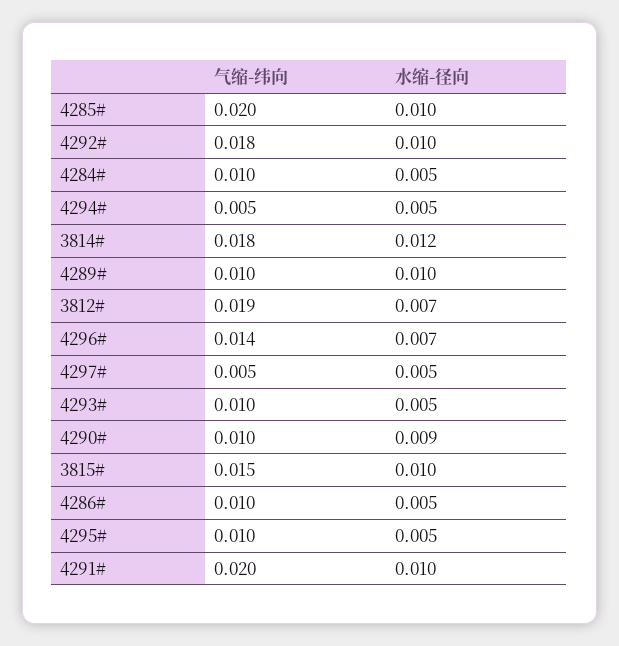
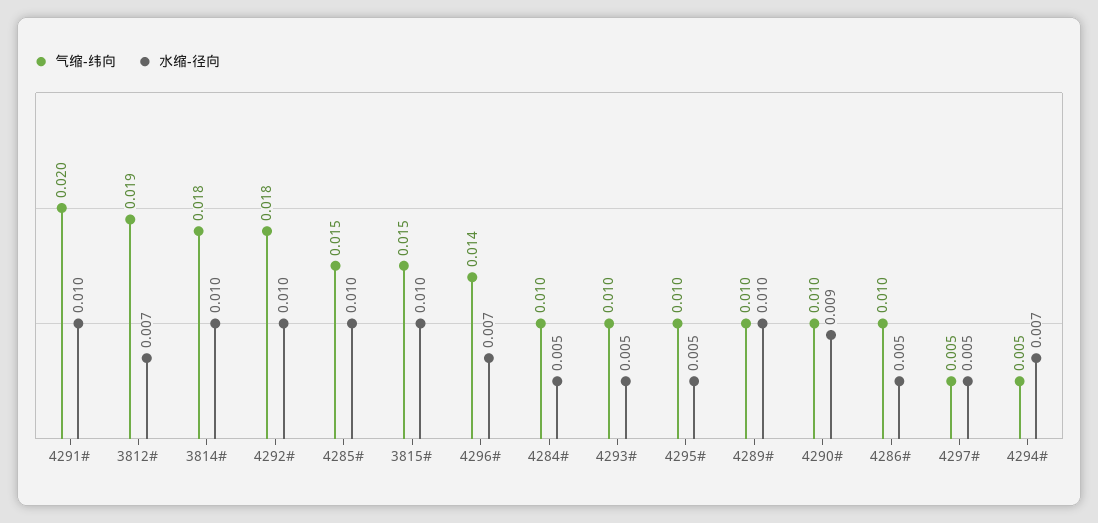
  {
    "气缩-纬向": {
-     "4285#": 0.02,
+     "4285#": 0.015,
      "4292#": 0.018,
      "4284#": 0.01,
      "4294#": 0.005,
      "3814#": 0.018,
      "4289#": 0.01,
      "3812#": 0.019,
      "4296#": 0.014,
      "4297#": 0.005,
      "4293#": 0.01,
      "4290#": 0.01,
      "3815#": 0.015,
      "4286#": 0.01,
      "4295#": 0.01,
      "4291#": 0.02
    },
    "水缩-径向": {
      "4285#": 0.01,
      "4292#": 0.01,
      "4284#": 0.005,
-     "4294#": 0.005,
+     "4294#": 0.007,
-     "3814#": 0.012,
+     "3814#": 0.01,
      "4289#": 0.01,
      "3812#": 0.007,
      "4296#": 0.007,
      "4297#": 0.005,
      "4293#": 0.005,
      "4290#": 0.009,
      "3815#": 0.01,
      "4286#": 0.005,
      "4295#": 0.005,
      "4291#": 0.01
    }
  }

